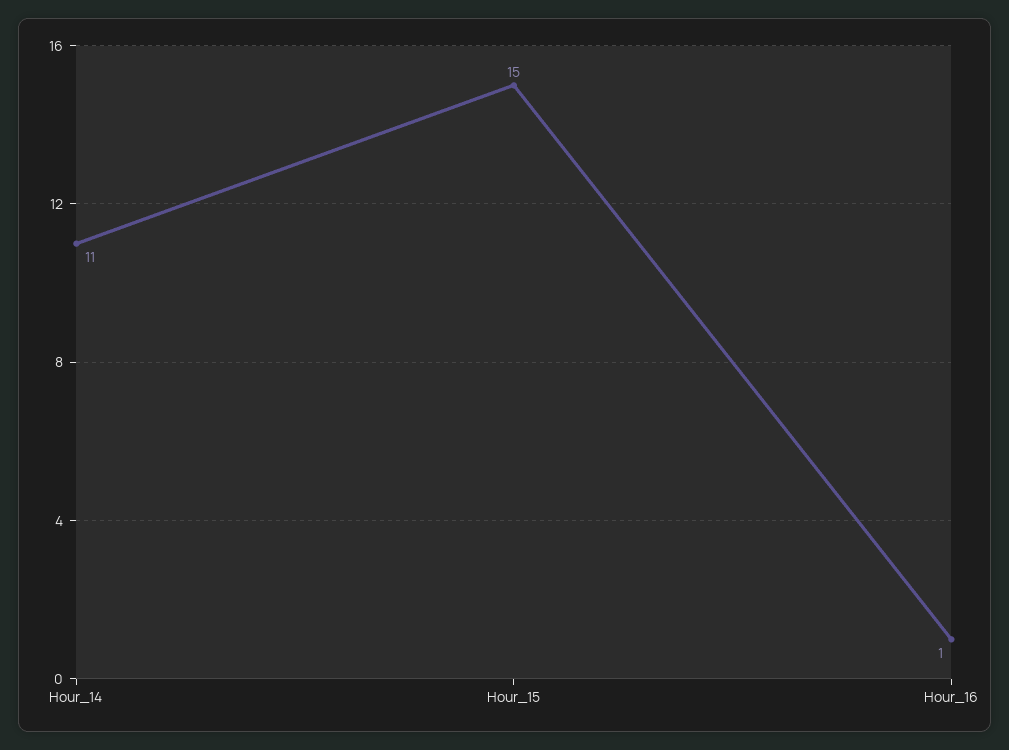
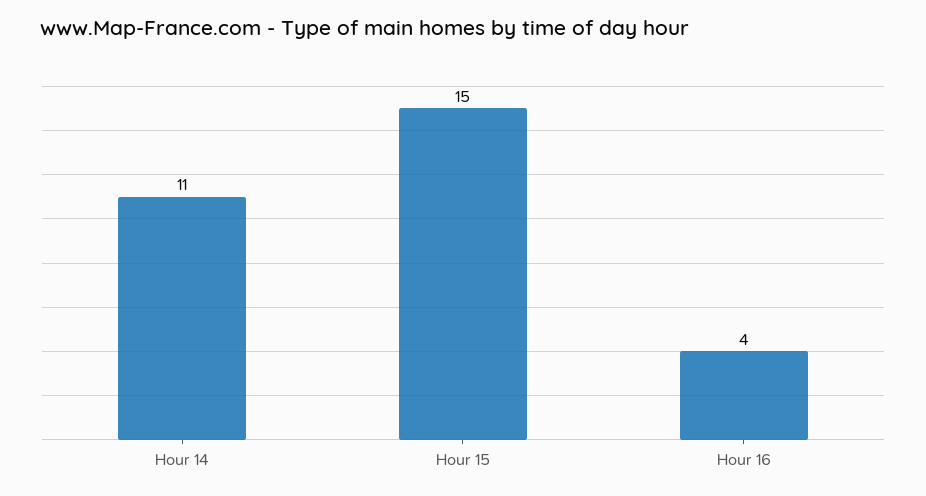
  {
    "Hour_14": 11,
    "Hour_15": 15,
-   "Hour_16": 1
+   "Hour_16": 4
  }

